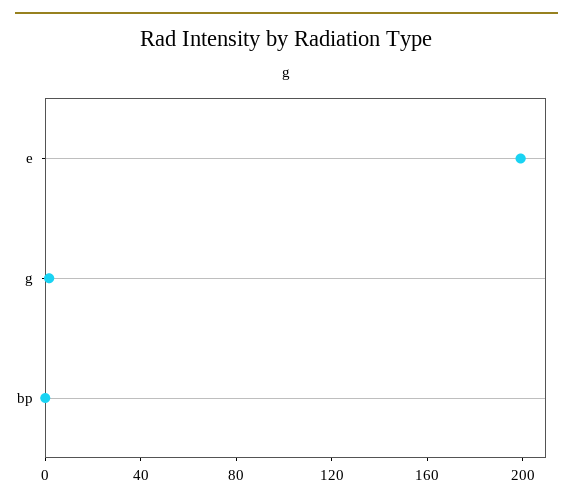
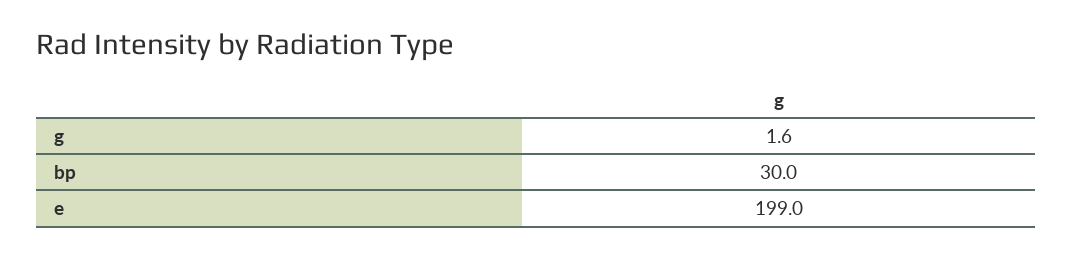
  {
    "e": 199,
    "g": 1.6,
-   "bp": 0
+   "bp": 30
  }

